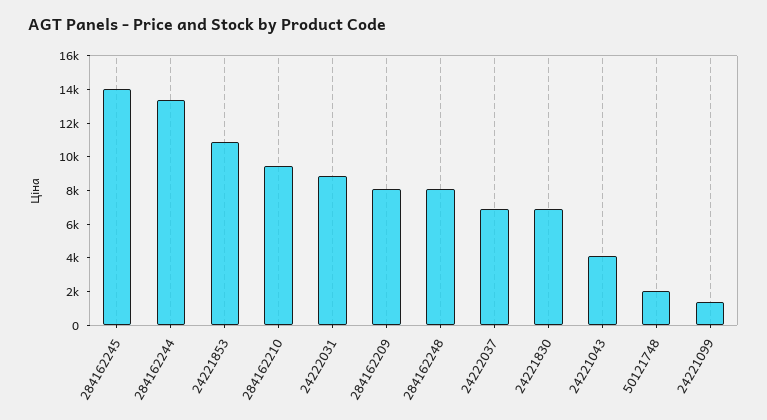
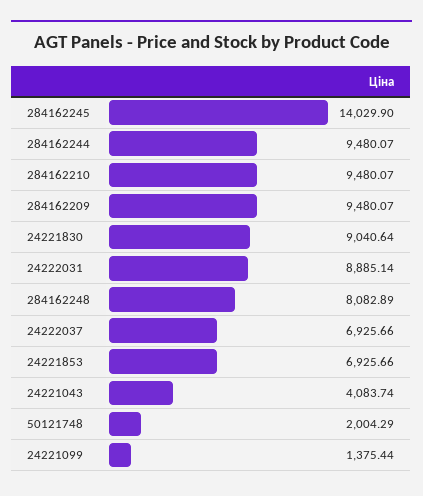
  {
    "284162245": 14029.9,
-   "284162244": 13500,
+   "284162244": 9480.07,
-   "24221853": 11000,
+   "24221853": 6925.66,
    "284162210": 9480.07,
    "24222031": 8885.14,
-   "284162209": 8000,
+   "284162209": 9480.07,
    "284162248": 8082.89,
    "24222037": 6925.66,
-   "24221830": 7000,
+   "24221830": 9040.64,
    "24221043": 4083.74,
    "50121748": 2004.29,
    "24221099": 1375.44
  }

